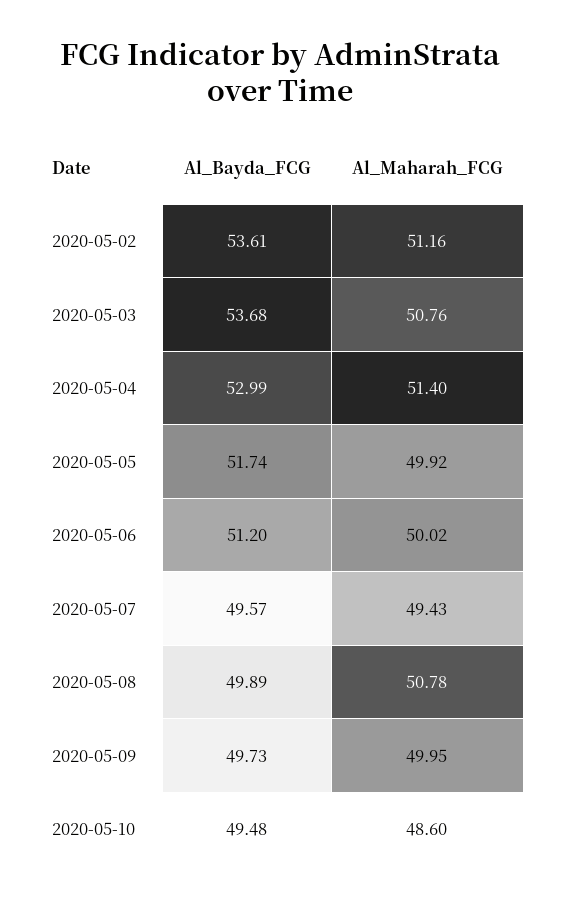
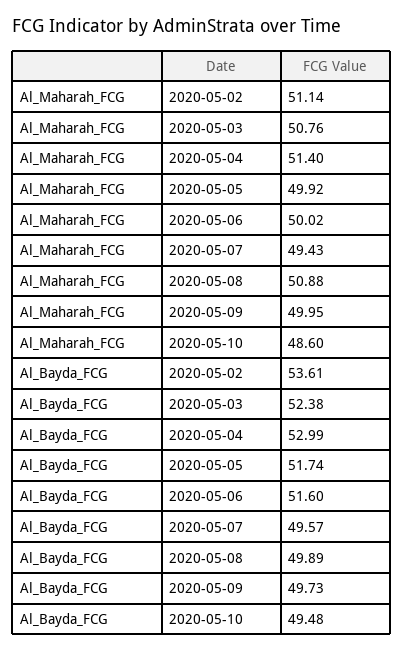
  {
    "Al_Bayda_FCG": {
      "2020-05-02": 53.61,
-     "2020-05-03": 53.68,
+     "2020-05-03": 52.38,
      "2020-05-04": 52.99,
      "2020-05-05": 51.74,
-     "2020-05-06": 51.2,
+     "2020-05-06": 51.6,
      "2020-05-07": 49.57,
      "2020-05-08": 49.89,
      "2020-05-09": 49.73,
      "2020-05-10": 49.48
    },
    "Al_Maharah_FCG": {
-     "2020-05-02": 51.16,
+     "2020-05-02": 51.14,
      "2020-05-03": 50.76,
      "2020-05-04": 51.4,
      "2020-05-05": 49.92,
      "2020-05-06": 50.02,
      "2020-05-07": 49.43,
-     "2020-05-08": 50.78,
+     "2020-05-08": 50.88,
      "2020-05-09": 49.95,
      "2020-05-10": 48.6
    }
  }

